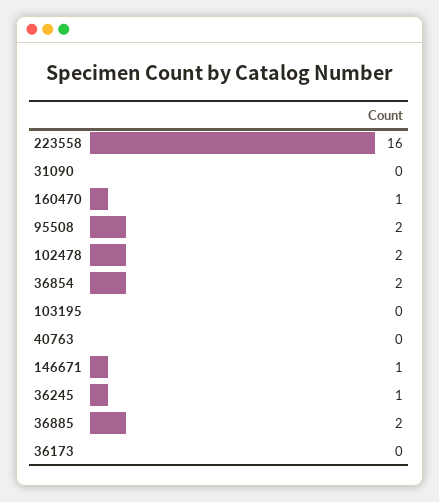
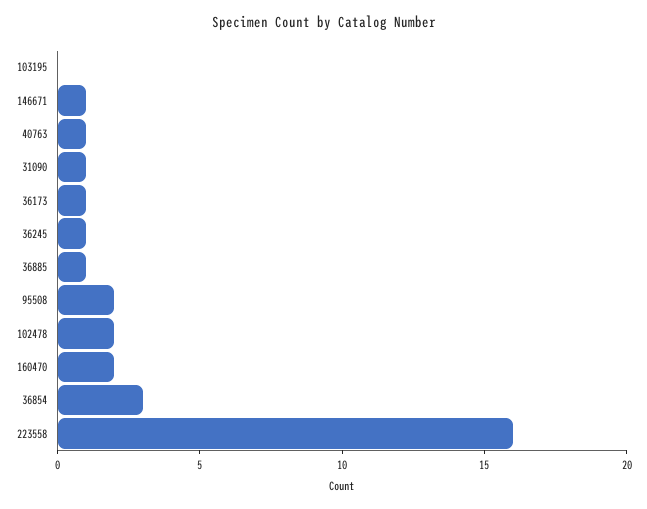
  {
    "223558": 16,
-   "31090": 0,
+   "31090": 1,
-   "160470": 1,
+   "160470": 2,
    "95508": 2,
    "102478": 2,
-   "36854": 2,
+   "36854": 3,
    "103195": 0,
-   "40763": 0,
+   "40763": 1,
    "146671": 1,
    "36245": 1,
-   "36885": 2,
+   "36885": 1,
-   "36173": 0
+   "36173": 1
  }

